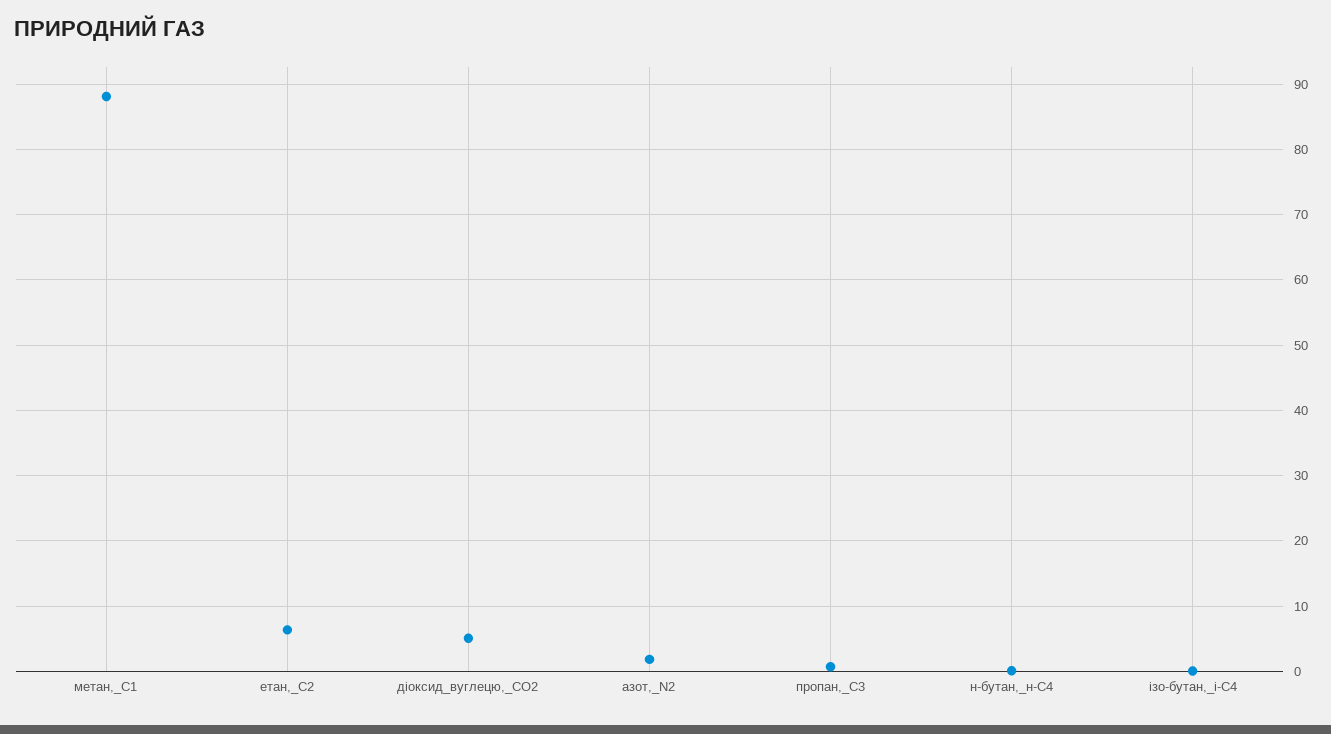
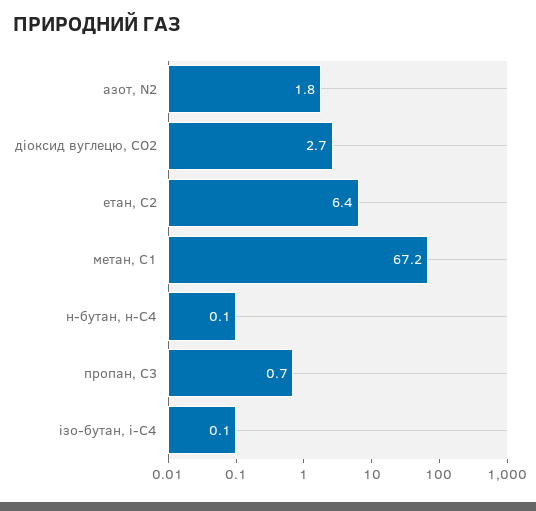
  {
-   "метан,_С1": 88,
+   "метан,_С1": 67.2,
    "етан,_С2": 6.4,
-   "діоксид_вуглецю,_CО2": 5,
+   "діоксид_вуглецю,_CО2": 2.7,
    "азот,_N2": 1.8,
    "пропан,_С3": 0.7,
    "н-бутан,_н-С4": 0.1,
    "ізо-бутан,_і-С4": 0.1
  }

